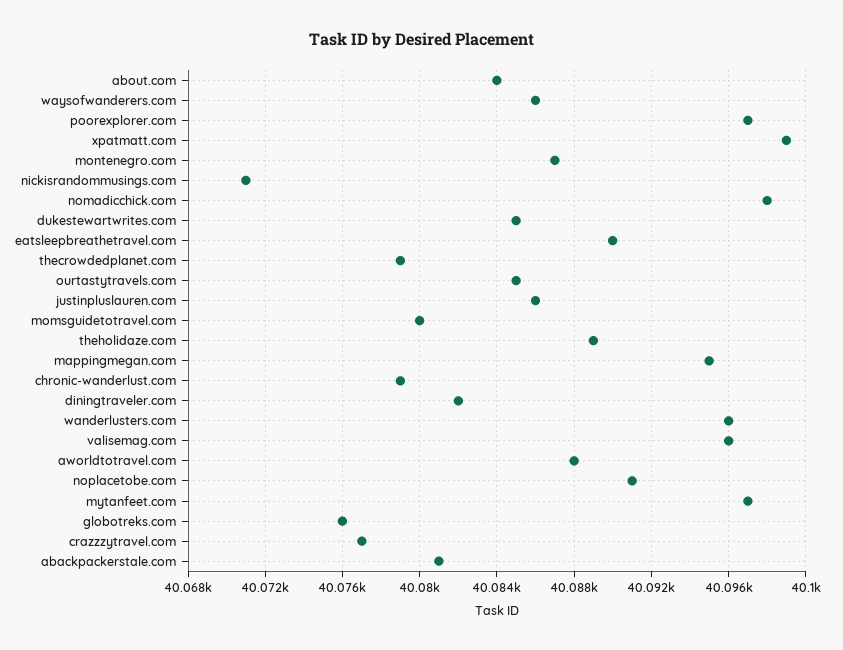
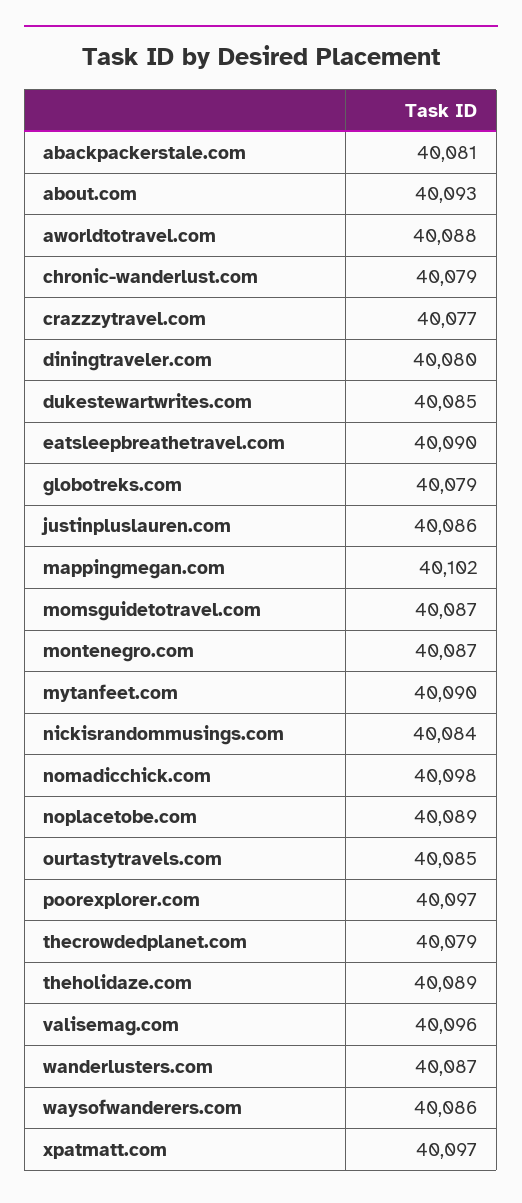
  {
-   "about.com": 40084,
+   "about.com": 40093,
    "waysofwanderers.com": 40086,
    "poorexplorer.com": 40097,
-   "xpatmatt.com": 40099,
+   "xpatmatt.com": 40097,
    "montenegro.com": 40087,
-   "nickisrandommusings.com": 40071,
+   "nickisrandommusings.com": 40084,
    "nomadicchick.com": 40098,
    "dukestewartwrites.com": 40085,
    "eatsleepbreathetravel.com": 40090,
    "thecrowdedplanet.com": 40079,
    "ourtastytravels.com": 40085,
    "justinpluslauren.com": 40086,
-   "momsguidetotravel.com": 40080,
+   "momsguidetotravel.com": 40087,
    "theholidaze.com": 40089,
-   "mappingmegan.com": 40095,
+   "mappingmegan.com": 40102,
    "chronic-wanderlust.com": 40079,
-   "diningtraveler.com": 40082,
+   "diningtraveler.com": 40080,
-   "wanderlusters.com": 40096,
+   "wanderlusters.com": 40087,
    "valisemag.com": 40096,
    "aworldtotravel.com": 40088,
-   "noplacetobe.com": 40091,
+   "noplacetobe.com": 40089,
-   "mytanfeet.com": 40097,
+   "mytanfeet.com": 40090,
-   "globotreks.com": 40076,
+   "globotreks.com": 40079,
    "crazzzytravel.com": 40077,
    "abackpackerstale.com": 40081
  }

